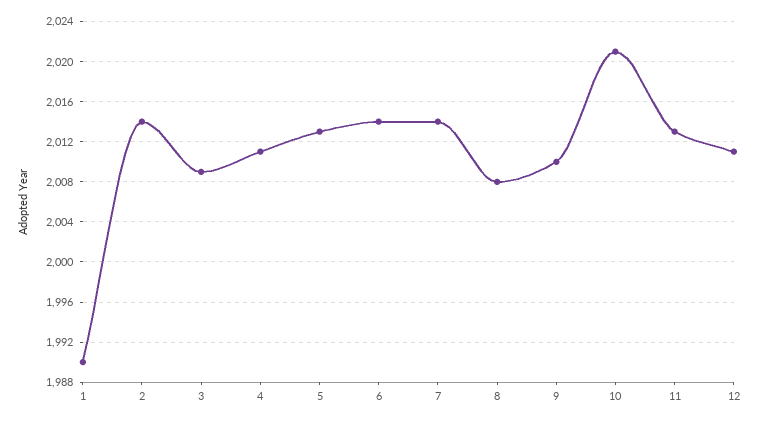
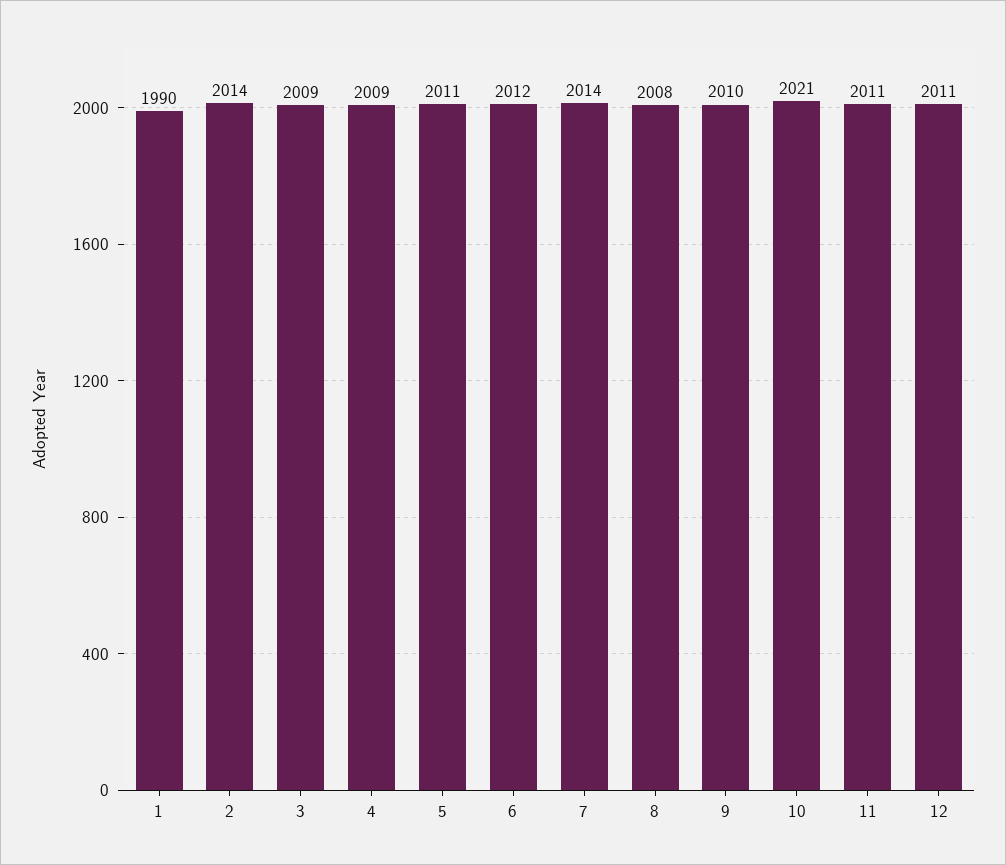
  {
    "1": 1990,
    "2": 2014,
    "3": 2009,
-   "4": 2011,
+   "4": 2009,
-   "5": 2013,
+   "5": 2011,
-   "6": 2014,
+   "6": 2012,
    "7": 2014,
    "8": 2008,
    "9": 2010,
    "10": 2021,
-   "11": 2013,
+   "11": 2011,
    "12": 2011
  }

